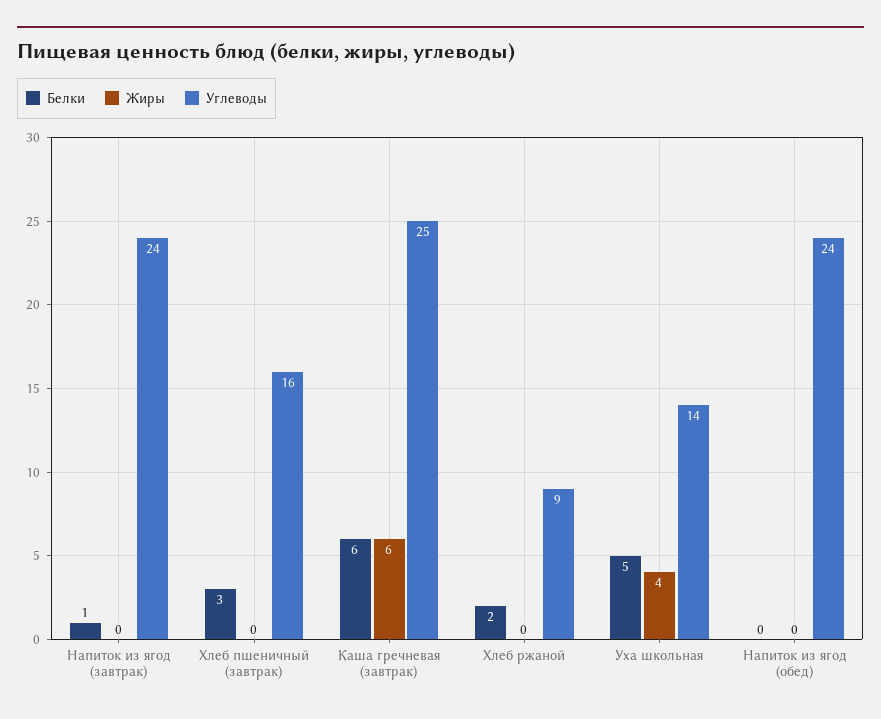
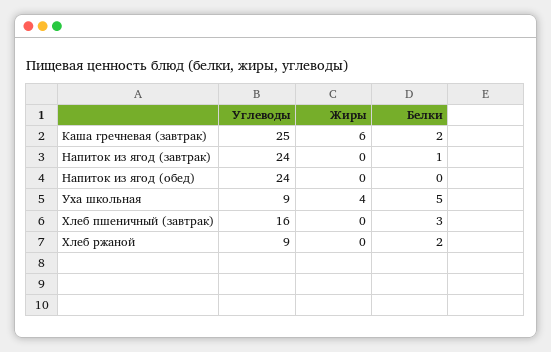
  {
    "Белки": {
      "Напиток из ягод (завтрак)": 1,
      "Хлеб пшеничный (завтрак)": 3,
-     "Каша гречневая (завтрак)": 6,
+     "Каша гречневая (завтрак)": 2,
      "Хлеб ржаной": 2,
      "Уха школьная": 5,
      "Напиток из ягод (обед)": 0
    },
    "Жиры": {
      "Напиток из ягод (завтрак)": 0,
      "Хлеб пшеничный (завтрак)": 0,
      "Каша гречневая (завтрак)": 6,
      "Хлеб ржаной": 0,
      "Уха школьная": 4,
      "Напиток из ягод (обед)": 0
    },
    "Углеводы": {
      "Напиток из ягод (завтрак)": 24,
      "Хлеб пшеничный (завтрак)": 16,
      "Каша гречневая (завтрак)": 25,
      "Хлеб ржаной": 9,
-     "Уха школьная": 14,
+     "Уха школьная": 9,
      "Напиток из ягод (обед)": 24
    }
  }

